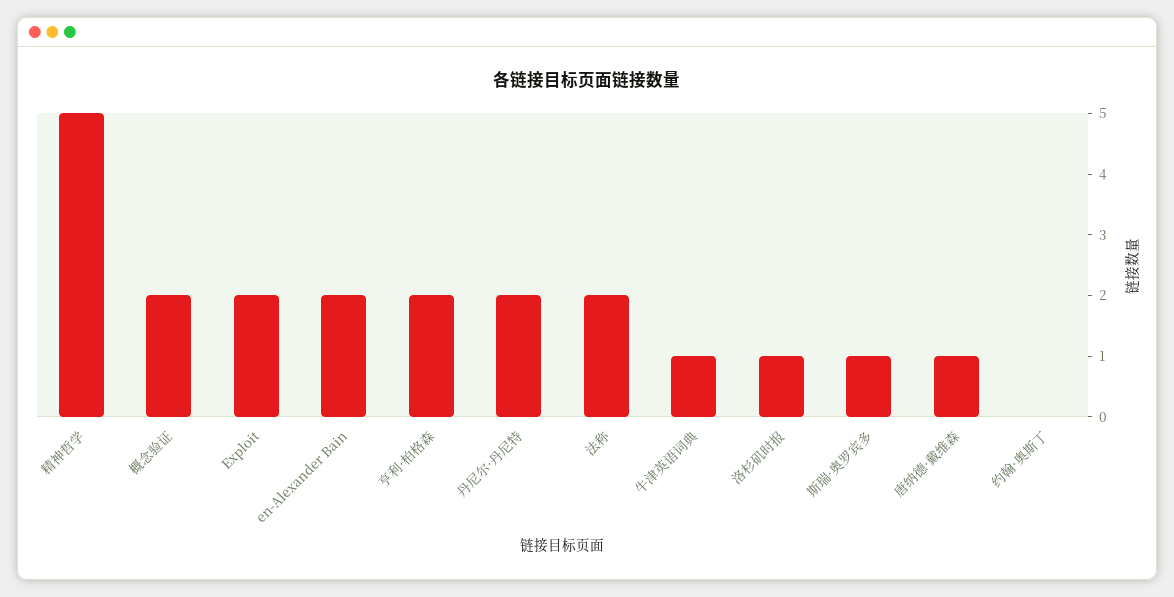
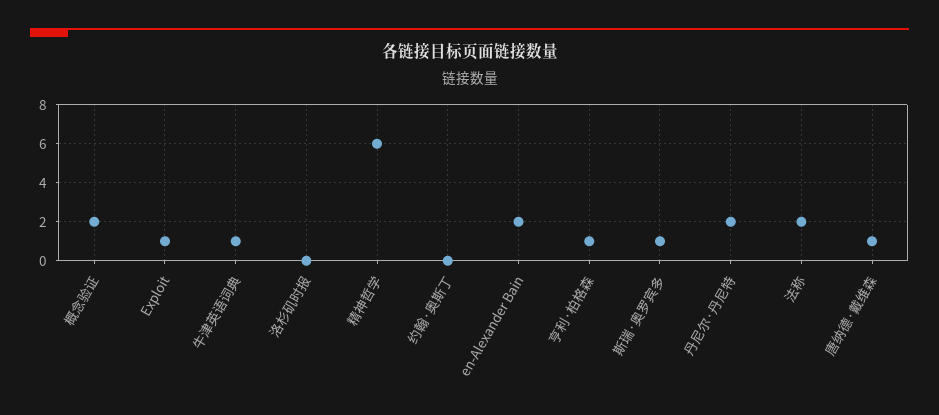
  {
-   "精神哲学": 5,
+   "精神哲学": 6,
    "概念验证": 2,
-   "Exploit": 2,
+   "Exploit": 1,
    "en-Alexander Bain": 2,
-   "亨利·柏格森": 2,
+   "亨利·柏格森": 1,
    "丹尼尔·丹尼特": 2,
    "法称": 2,
    "牛津英语词典": 1,
-   "洛杉矶时报": 1,
+   "洛杉矶时报": 0,
    "斯瑞·奥罗宾多": 1,
    "唐纳德·戴维森": 1,
    "约翰·奥斯丁": 0
  }

